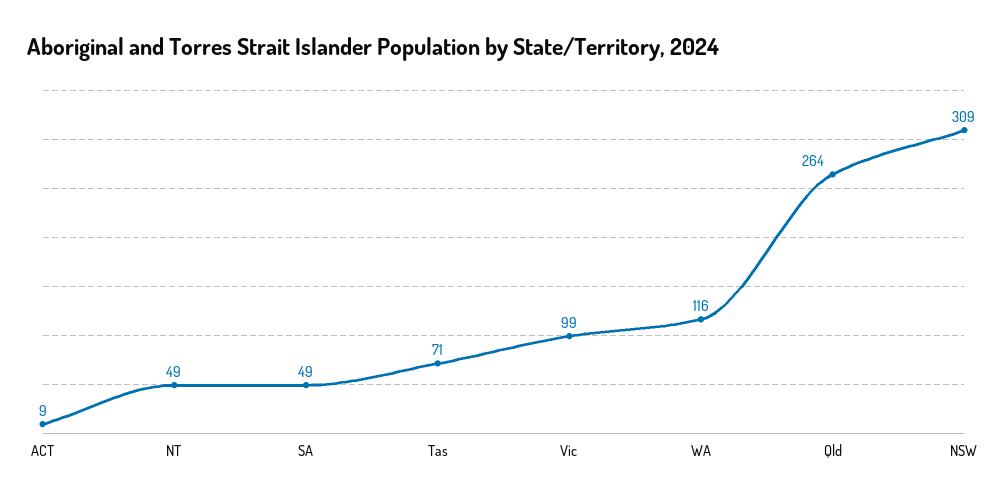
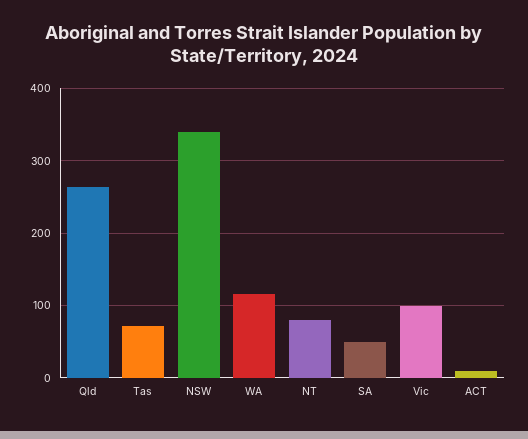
  {
    "ACT": 9,
-   "NT": 49,
+   "NT": 80,
    "SA": 49,
    "Tas": 71,
    "Vic": 99,
    "WA": 116,
    "Qld": 264,
-   "NSW": 309
+   "NSW": 340
  }

